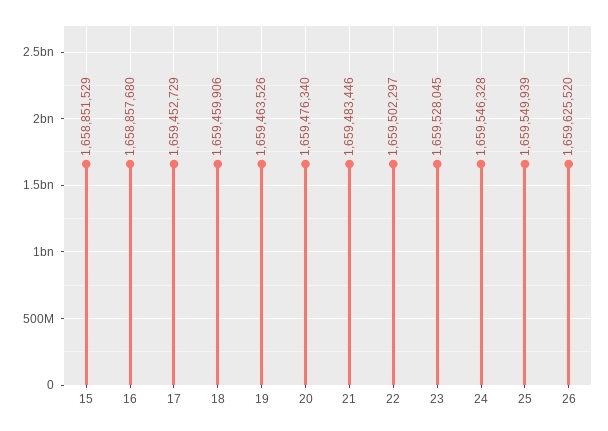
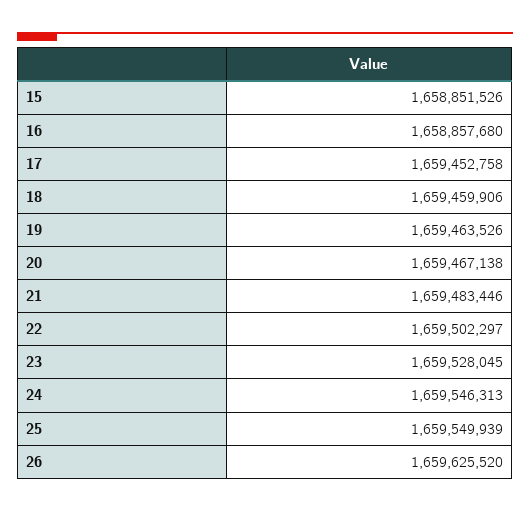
  {
-   "15": 1658851529,
+   "15": 1658851526,
    "16": 1658857680,
-   "17": 1659452729,
+   "17": 1659452758,
    "18": 1659459906,
    "19": 1659463526,
-   "20": 1659476340,
+   "20": 1659467138,
    "21": 1659483446,
    "22": 1659502297,
    "23": 1659528045,
-   "24": 1659546328,
+   "24": 1659546313,
    "25": 1659549939,
    "26": 1659625520
  }

